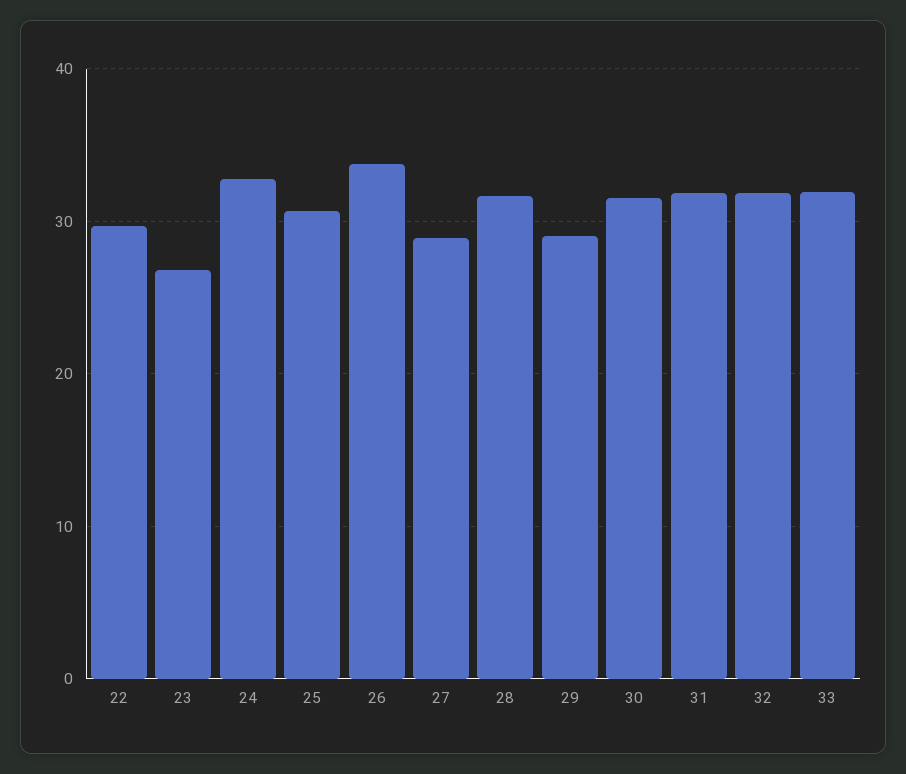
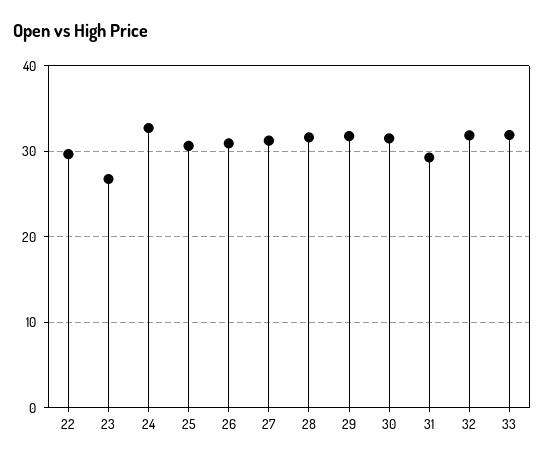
  {
    "22": 30,
    "23": 27,
    "24": 33,
    "25": 31,
-   "26": 34,
+   "26": 31,
-   "27": 29,
+   "27": 31,
    "28": 32,
-   "29": 29,
+   "29": 32,
    "30": 32,
-   "31": 32,
+   "31": 29,
    "32": 32,
    "33": 32
  }

